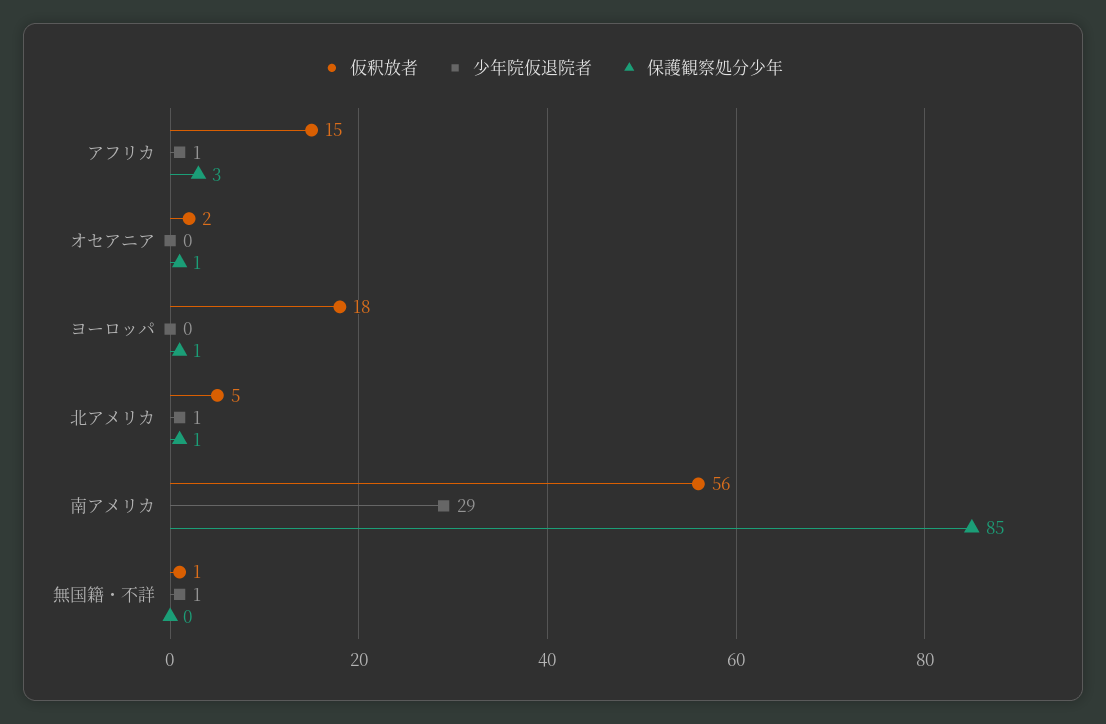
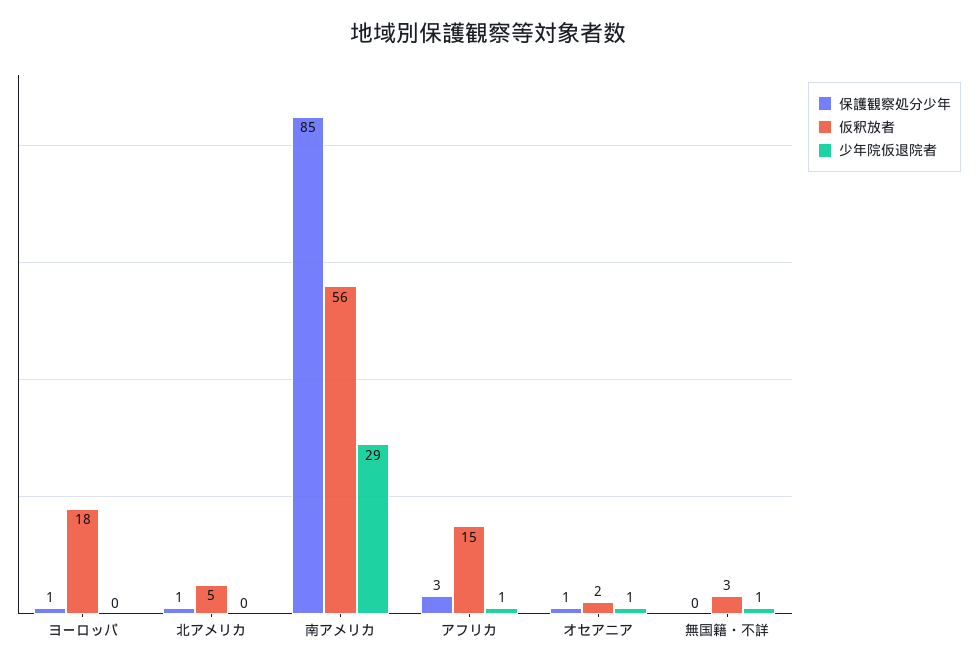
  {
    "仮釈放者": {
      "アフリカ": 15,
      "オセアニア": 2,
      "ヨーロッパ": 18,
      "北アメリカ": 5,
      "南アメリカ": 56,
-     "無国籍・不詳": 1
+     "無国籍・不詳": 3
    },
    "少年院仮退院者": {
      "アフリカ": 1,
-     "オセアニア": 0,
+     "オセアニア": 1,
      "ヨーロッパ": 0,
-     "北アメリカ": 1,
+     "北アメリカ": 0,
      "南アメリカ": 29,
      "無国籍・不詳": 1
    },
    "保護観察処分少年": {
      "アフリカ": 3,
      "オセアニア": 1,
      "ヨーロッパ": 1,
      "北アメリカ": 1,
      "南アメリカ": 85,
      "無国籍・不詳": 0
    }
  }

